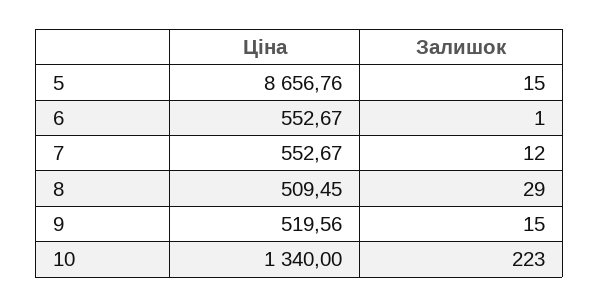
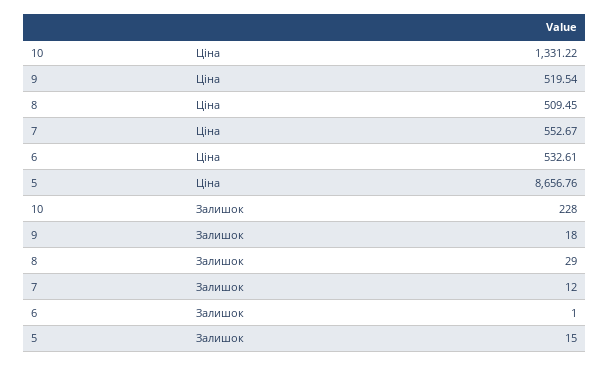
  {
    "Ціна": {
      "5": 8656.76,
-     "6": 552.67,
+     "6": 532.61,
      "7": 552.67,
      "8": 509.45,
-     "9": 519.56,
+     "9": 519.54,
-     "10": 1340
+     "10": 1331.22
    },
    "Залишок": {
      "5": 15,
      "6": 1,
      "7": 12,
      "8": 29,
-     "9": 15,
+     "9": 18,
-     "10": 223
+     "10": 228
    }
  }

